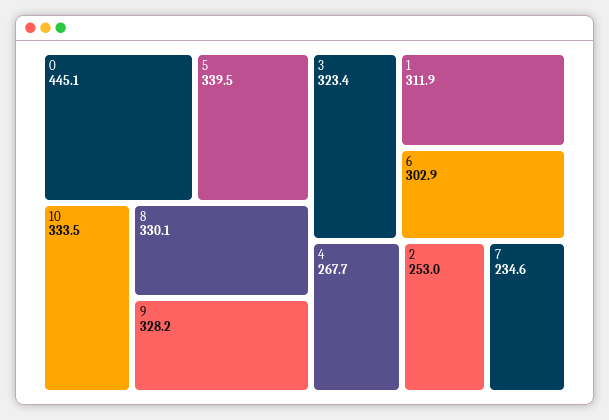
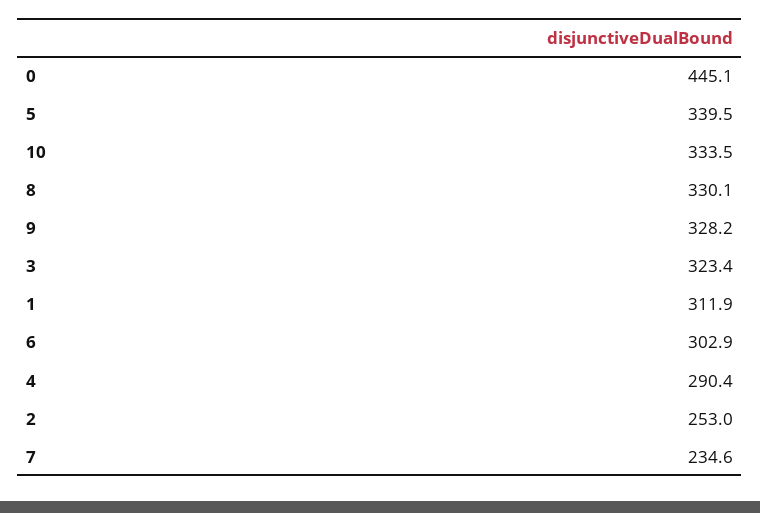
  {
    "0": 445.1,
    "5": 339.5,
    "10": 333.5,
    "8": 330.1,
    "9": 328.2,
    "3": 323.4,
    "1": 311.9,
    "6": 302.9,
-   "4": 267.7,
+   "4": 290.4,
    "2": 253,
    "7": 234.6
  }

